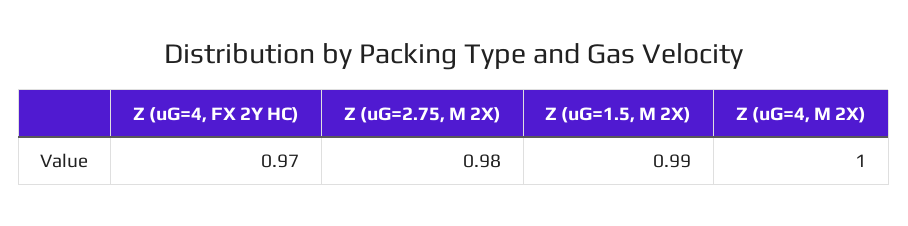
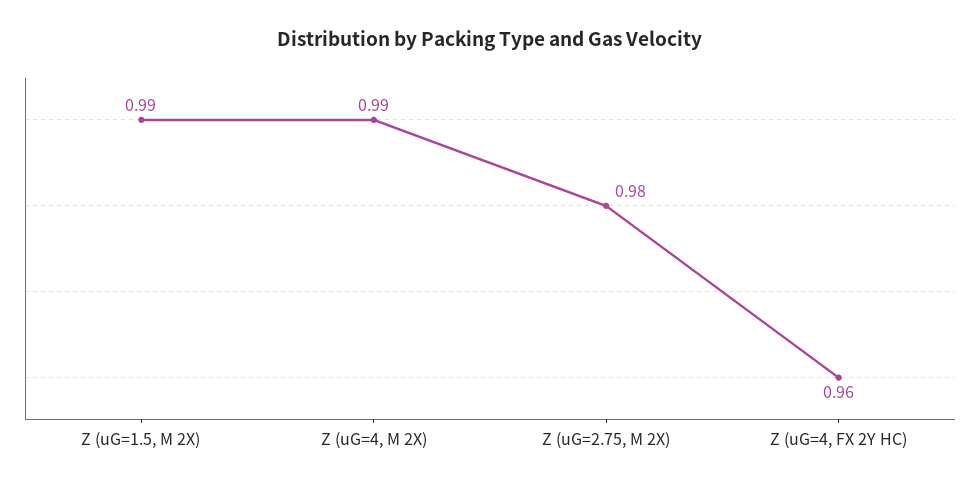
  {
-   "Z (uG=4, FX 2Y HC)": 0.97,
+   "Z (uG=4, FX 2Y HC)": 0.96,
    "Z (uG=2.75, M 2X)": 0.98,
    "Z (uG=1.5, M 2X)": 0.99,
-   "Z (uG=4, M 2X)": 1
+   "Z (uG=4, M 2X)": 0.99
  }

